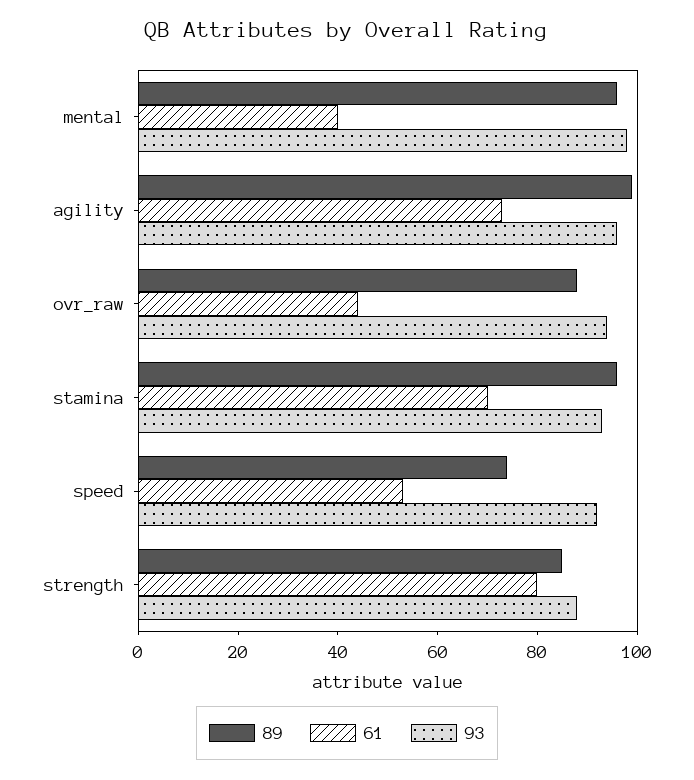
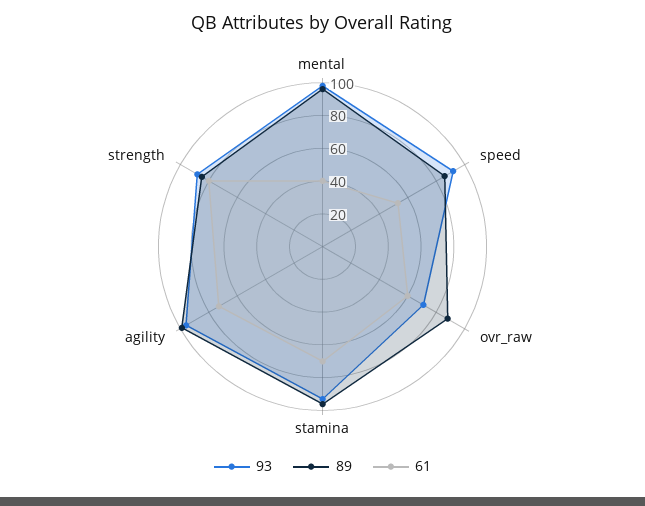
  {
    "89": {
      "mental": 95,
      "agility": 100,
      "ovr_raw": 90,
      "stamina": 95,
-     "speed": 75,
+     "speed": 85,
      "strength": 85
    },
    "61": {
      "mental": 40,
      "agility": 75,
-     "ovr_raw": 45,
+     "ovr_raw": 60,
      "stamina": 70,
      "speed": 55,
      "strength": 80
    },
    "93": {
      "mental": 100,
      "agility": 95,
-     "ovr_raw": 95,
+     "ovr_raw": 70,
      "stamina": 95,
      "speed": 90,
      "strength": 90
    }
  }

